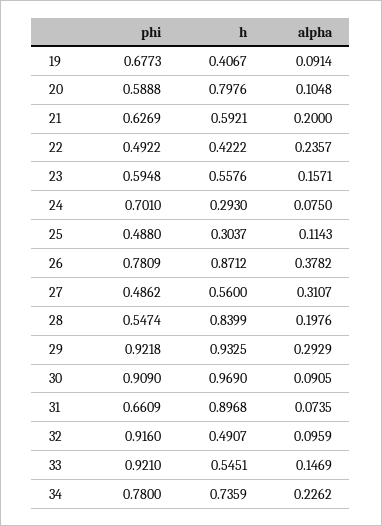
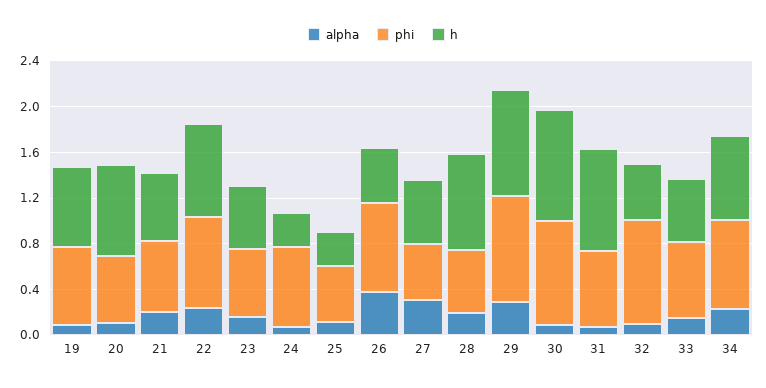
  {
    "phi": {
      "19": 0.6773,
      "20": 0.5888,
      "21": 0.6269,
-     "22": 0.4922,
+     "22": 0.8,
      "23": 0.5948,
      "24": 0.701,
      "25": 0.488,
      "26": 0.7809,
      "27": 0.4862,
      "28": 0.5474,
      "29": 0.9218,
      "30": 0.909,
      "31": 0.6609,
      "32": 0.916,
-     "33": 0.921,
+     "33": 0.7,
      "34": 0.78
    },
    "h": {
-     "19": 0.4067,
+     "19": 0.7,
      "20": 0.7976,
      "21": 0.5921,
-     "22": 0.4222,
+     "22": 0.8,
      "23": 0.5576,
      "24": 0.293,
      "25": 0.3037,
-     "26": 0.8712,
+     "26": 0.5,
      "27": 0.56,
      "28": 0.8399,
      "29": 0.9325,
      "30": 0.969,
      "31": 0.8968,
      "32": 0.4907,
      "33": 0.5451,
      "34": 0.7359
    },
    "alpha": {
      "19": 0.0914,
      "20": 0.1048,
      "21": 0.2,
      "22": 0.2357,
      "23": 0.1571,
      "24": 0.075,
      "25": 0.1143,
      "26": 0.3782,
      "27": 0.3107,
      "28": 0.1976,
      "29": 0.2929,
      "30": 0.0905,
      "31": 0.0735,
      "32": 0.0959,
      "33": 0.1469,
      "34": 0.2262
    }
  }

